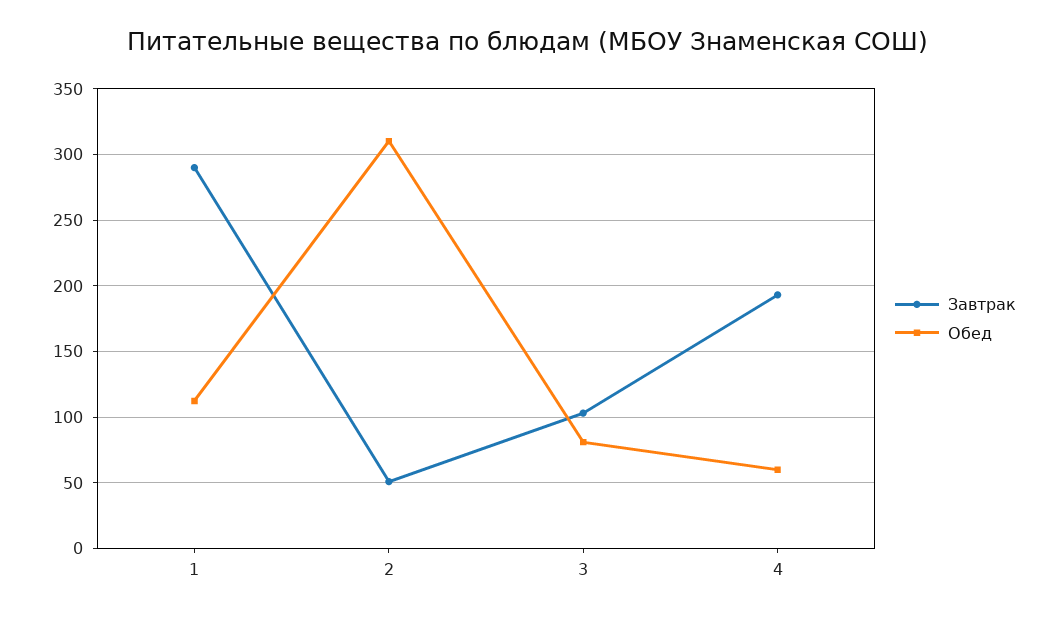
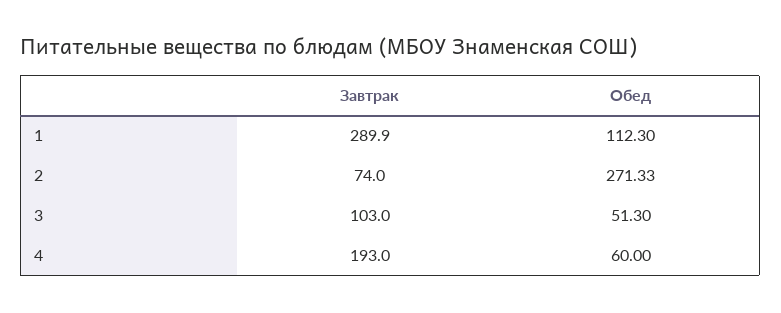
  {
    "Завтрак": {
      "1": 289.9,
-     "2": 50,
+     "2": 74,
      "3": 103,
      "4": 193
    },
    "Обед": {
      "1": 112.3,
-     "2": 310,
+     "2": 271.33,
-     "3": 80,
+     "3": 51.3,
      "4": 60
    }
  }

